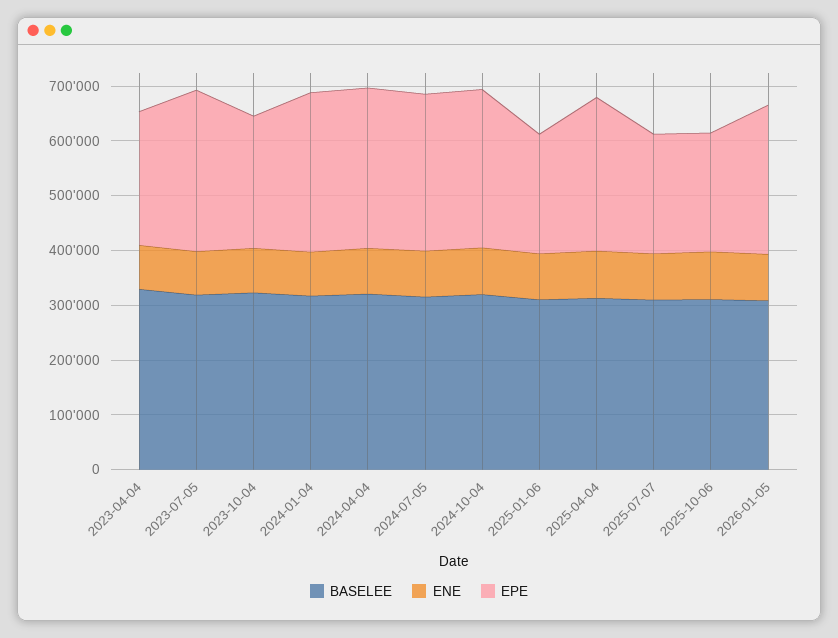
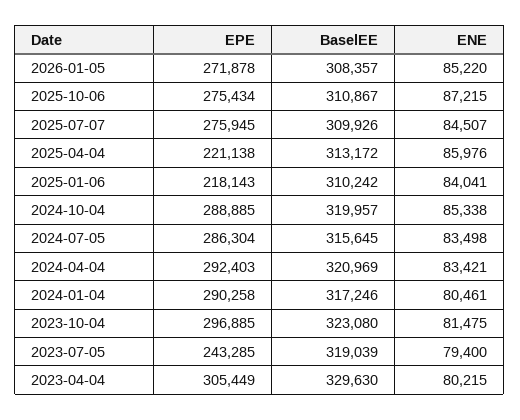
  {
    "BASELEE": {
      "2023-04-04": 329630,
      "2023-07-05": 319039,
      "2023-10-04": 323080,
      "2024-01-04": 317246,
      "2024-04-04": 320969,
      "2024-07-05": 315645,
      "2024-10-04": 319957,
      "2025-01-06": 310242,
      "2025-04-04": 313172,
      "2025-07-07": 309926,
      "2025-10-06": 310867,
      "2026-01-05": 308357
    },
    "ENE": {
      "2023-04-04": 80215,
      "2023-07-05": 79400,
      "2023-10-04": 81475,
      "2024-01-04": 80461,
      "2024-04-04": 83421,
      "2024-07-05": 83498,
      "2024-10-04": 85338,
      "2025-01-06": 84041,
      "2025-04-04": 85976,
      "2025-07-07": 84507,
      "2025-10-06": 87215,
      "2026-01-05": 85220
    },
    "EPE": {
-     "2023-04-04": 240000,
+     "2023-04-04": 305449,
-     "2023-07-05": 300000,
+     "2023-07-05": 243285,
-     "2023-10-04": 240000,
+     "2023-10-04": 296885,
      "2024-01-04": 290258,
      "2024-04-04": 292403,
      "2024-07-05": 286304,
      "2024-10-04": 288885,
      "2025-01-06": 218143,
-     "2025-04-04": 280000,
+     "2025-04-04": 221138,
-     "2025-07-07": 220000,
+     "2025-07-07": 275945,
-     "2025-10-06": 220000,
+     "2025-10-06": 275434,
      "2026-01-05": 271878
    }
  }

